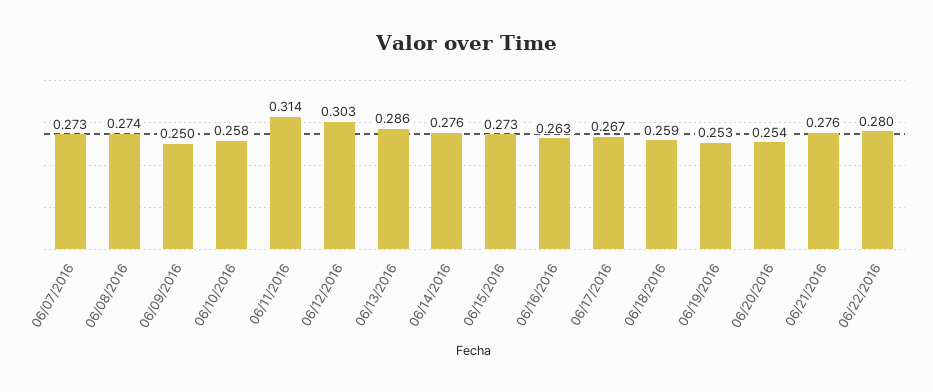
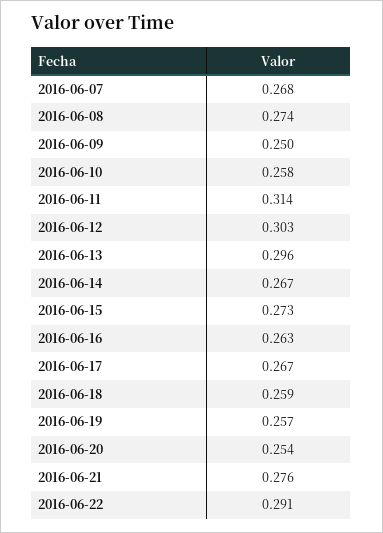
  {
-   "06/07/2016": 0.273,
+   "06/07/2016": 0.268,
    "06/08/2016": 0.274,
    "06/09/2016": 0.25,
    "06/10/2016": 0.258,
    "06/11/2016": 0.314,
    "06/12/2016": 0.303,
-   "06/13/2016": 0.286,
+   "06/13/2016": 0.296,
-   "06/14/2016": 0.276,
+   "06/14/2016": 0.267,
    "06/15/2016": 0.273,
    "06/16/2016": 0.263,
    "06/17/2016": 0.267,
    "06/18/2016": 0.259,
-   "06/19/2016": 0.253,
+   "06/19/2016": 0.257,
    "06/20/2016": 0.254,
    "06/21/2016": 0.276,
-   "06/22/2016": 0.28
+   "06/22/2016": 0.291
  }

